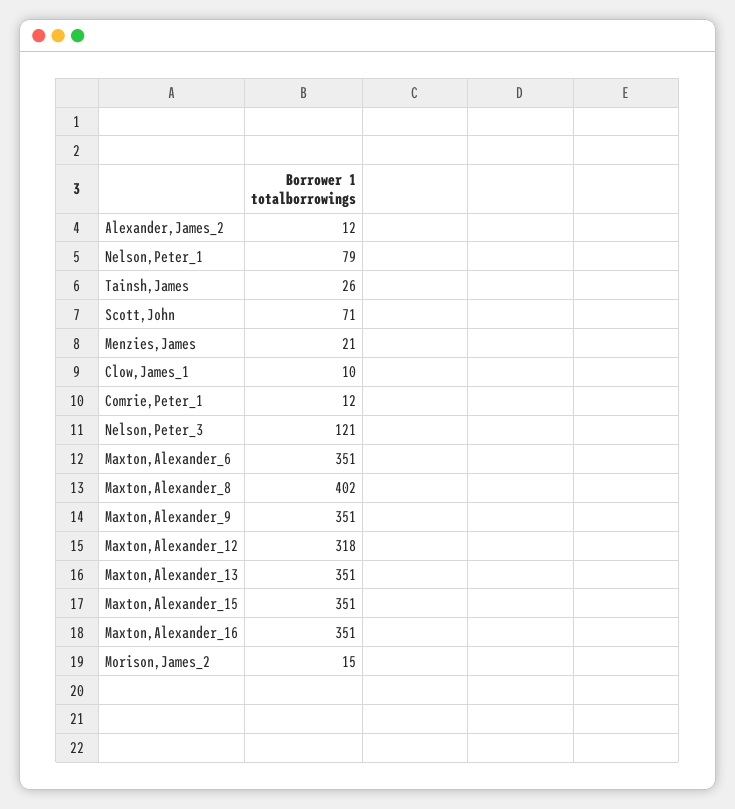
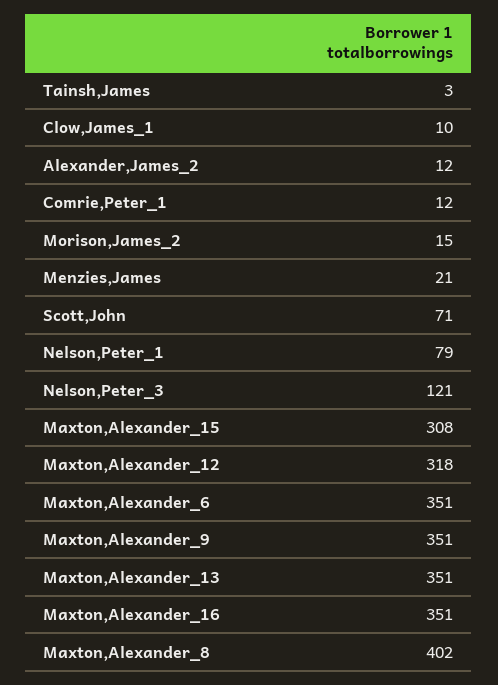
  {
    "Alexander,James_2": 12,
    "Nelson,Peter_1": 79,
-   "Tainsh,James": 26,
+   "Tainsh,James": 3,
    "Scott,John": 71,
    "Menzies,James": 21,
    "Clow,James_1": 10,
    "Comrie,Peter_1": 12,
    "Nelson,Peter_3": 121,
    "Maxton,Alexander_6": 351,
    "Maxton,Alexander_8": 402,
    "Maxton,Alexander_9": 351,
    "Maxton,Alexander_12": 318,
    "Maxton,Alexander_13": 351,
-   "Maxton,Alexander_15": 351,
+   "Maxton,Alexander_15": 308,
    "Maxton,Alexander_16": 351,
    "Morison,James_2": 15
  }

